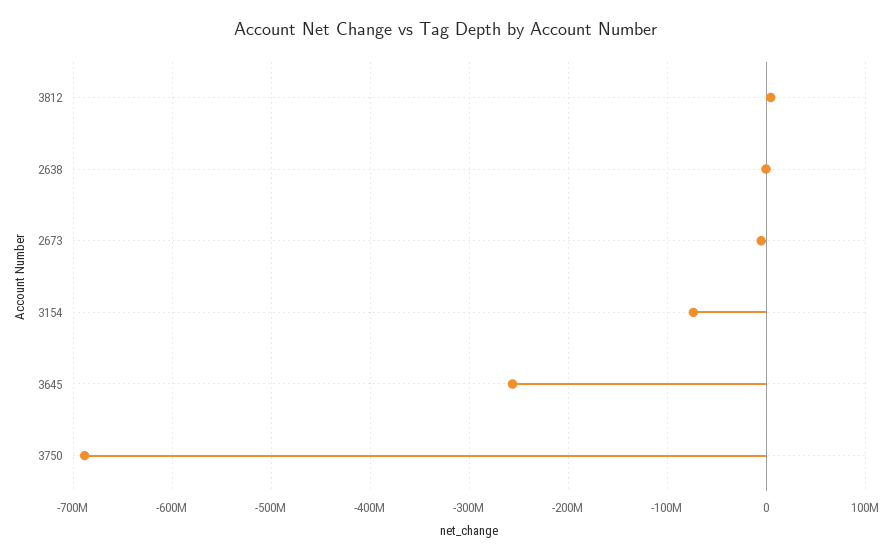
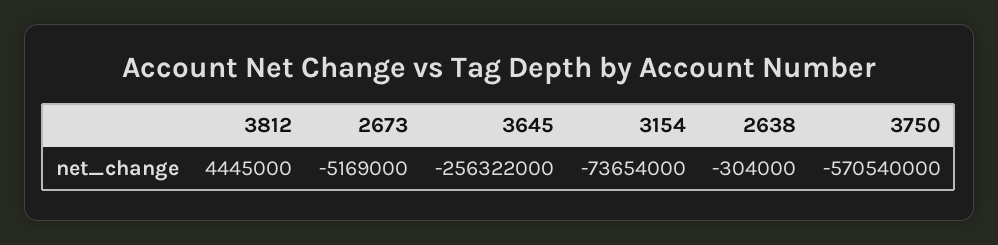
  {
    "3812": 4445000,
    "2638": -304000,
    "2673": -5169000,
    "3154": -73654000,
    "3645": -256322000,
-   "3750": -690000000
+   "3750": -570540000
  }

